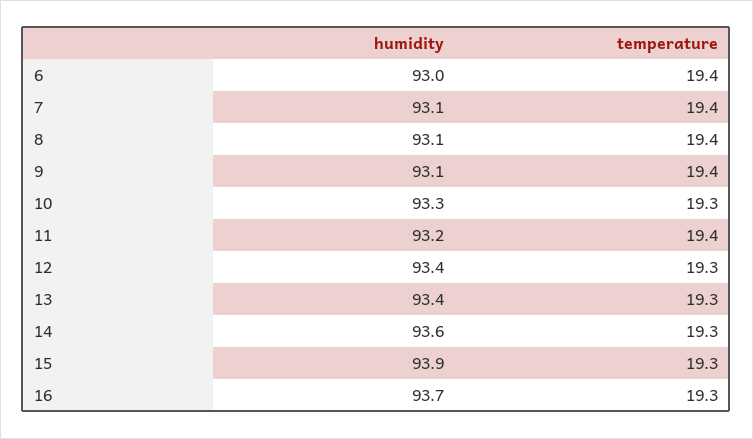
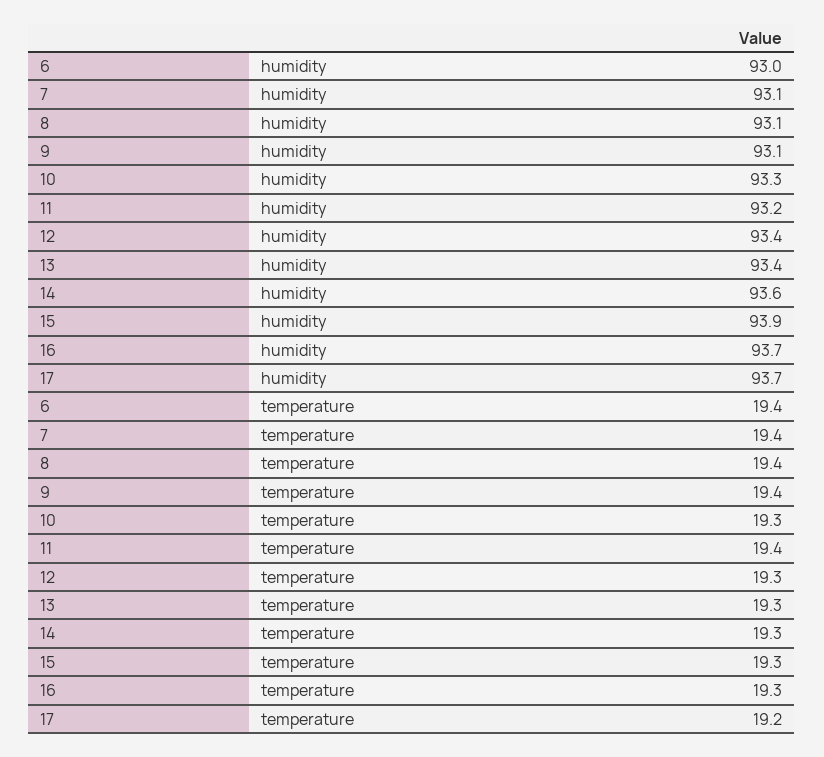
  {
    "humidity": {
      "6": 93,
      "7": 93.1,
      "8": 93.1,
      "9": 93.1,
      "10": 93.3,
      "11": 93.2,
      "12": 93.4,
      "13": 93.4,
      "14": 93.6,
      "15": 93.9,
-     "16": 93.7
+     "16": 93.7,
+     "17": 93.7
    },
    "temperature": {
      "6": 19.4,
      "7": 19.4,
      "8": 19.4,
      "9": 19.4,
      "10": 19.3,
      "11": 19.4,
      "12": 19.3,
      "13": 19.3,
      "14": 19.3,
      "15": 19.3,
-     "16": 19.3
+     "16": 19.3,
+     "17": 19.2
    }
  }

